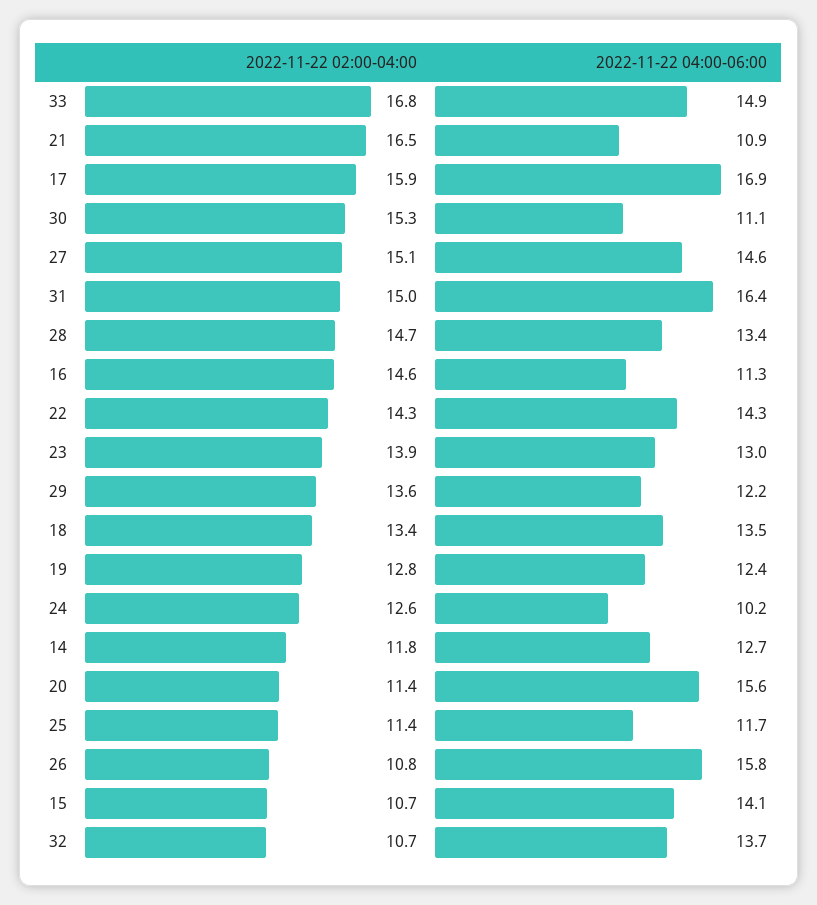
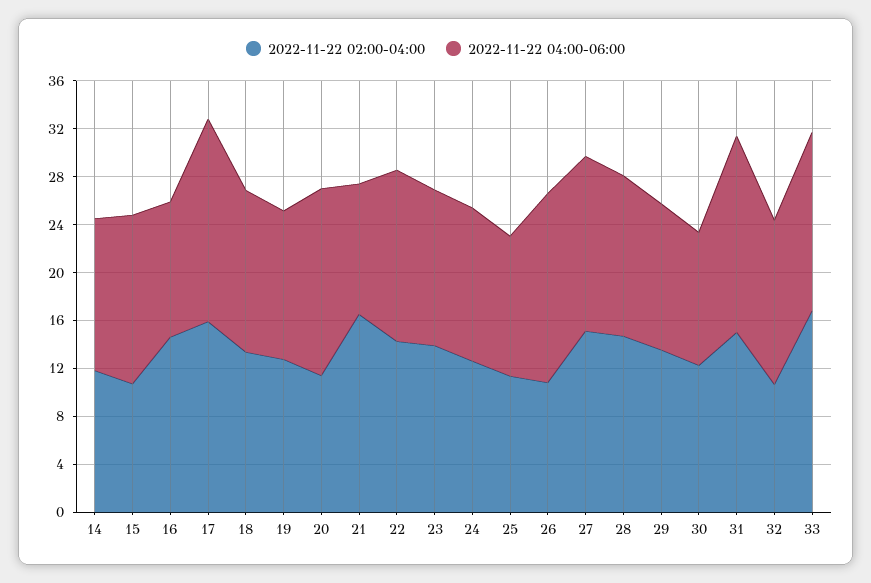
  {
    "2022-11-22 02:00-04:00": {
      "33": 16.8,
      "21": 16.5,
      "17": 15.9,
-     "30": 15.3,
+     "30": 12,
      "27": 15.1,
      "31": 15,
      "28": 14.7,
      "16": 14.6,
      "22": 14.3,
      "23": 13.9,
      "29": 13.6,
      "18": 13.4,
      "19": 12.8,
      "24": 12.6,
      "14": 11.8,
      "20": 11.4,
      "25": 11.4,
      "26": 10.8,
      "15": 10.7,
      "32": 10.7
    },
    "2022-11-22 04:00-06:00": {
      "33": 14.9,
      "21": 10.9,
      "17": 16.9,
      "30": 11.1,
      "27": 14.6,
      "31": 16.4,
      "28": 13.4,
      "16": 11.3,
      "22": 14.3,
      "23": 13,
      "29": 12.2,
      "18": 13.5,
      "19": 12.4,
-     "24": 10.2,
+     "24": 13,
      "14": 12.7,
      "20": 15.6,
      "25": 11.7,
      "26": 15.8,
      "15": 14.1,
      "32": 13.7
    }
  }

